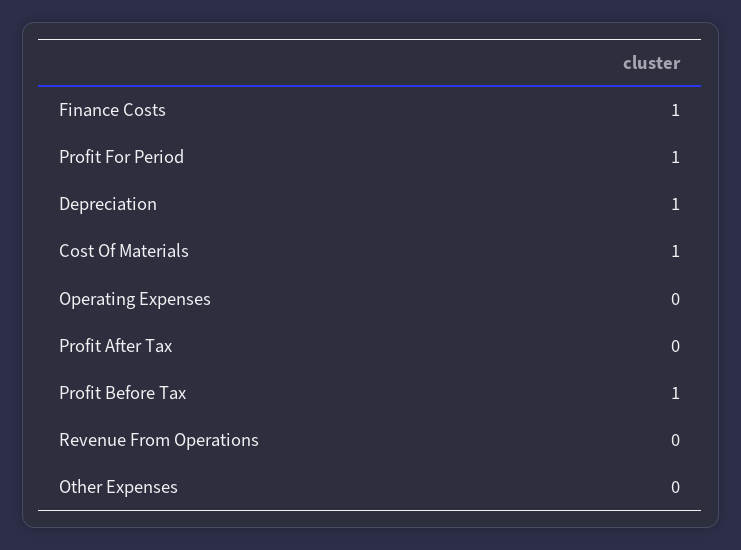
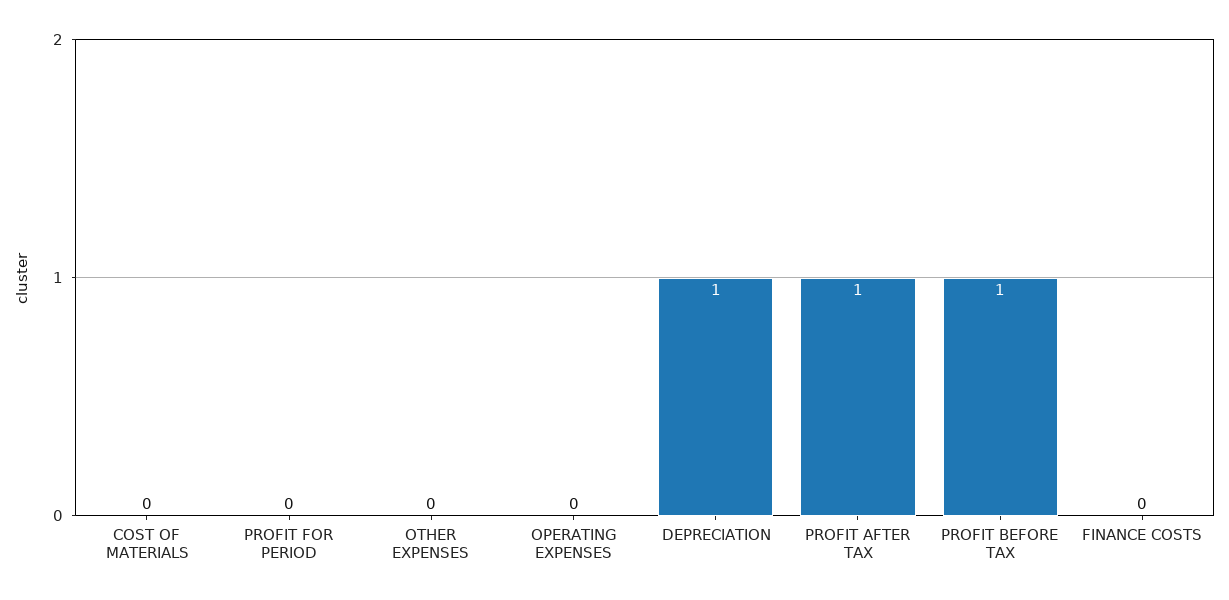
  {
-   "Finance Costs": 1,
+   "Finance Costs": 0,
-   "Profit For Period": 1,
+   "Profit For Period": 0,
    "Depreciation": 1,
-   "Cost Of Materials": 1,
+   "Cost Of Materials": 0,
    "Operating Expenses": 0,
-   "Profit After Tax": 0,
+   "Profit After Tax": 1,
    "Profit Before Tax": 1,
-   "Revenue From Operations": 0,
    "Other Expenses": 0
  }

